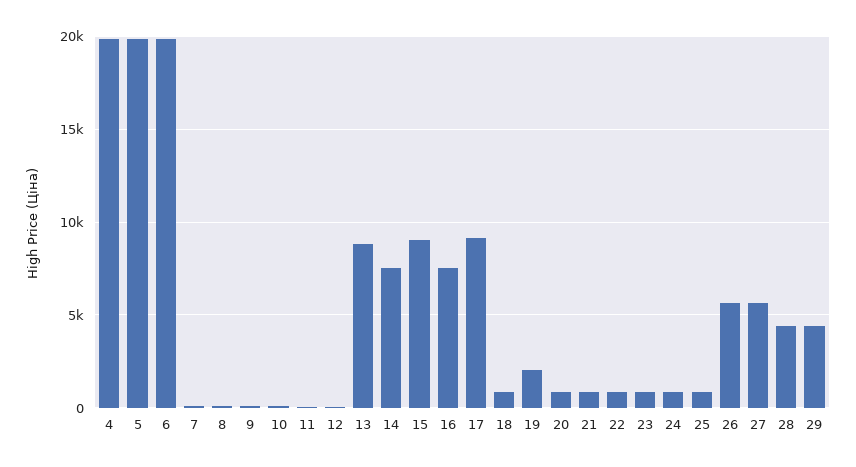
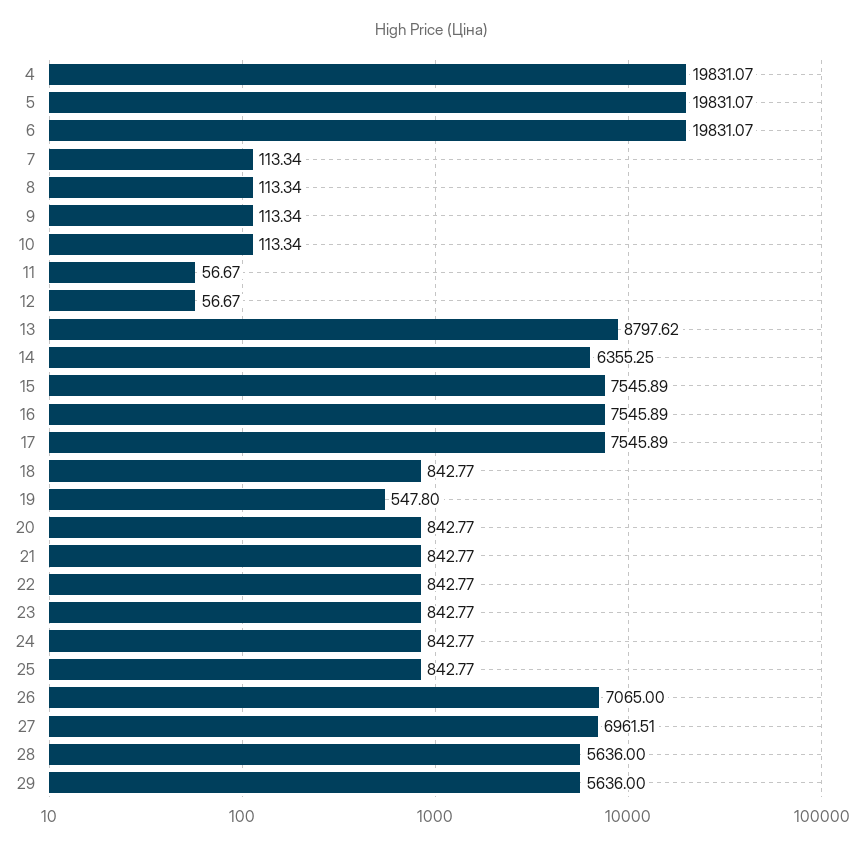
  {
    "4": 19831.07,
    "5": 19831.07,
    "6": 19831.07,
    "7": 113.34,
    "8": 113.34,
    "9": 113.34,
    "10": 113.34,
    "11": 56.67,
    "12": 56.67,
    "13": 8797.62,
-   "14": 7500,
+   "14": 6355.25,
-   "15": 9000,
+   "15": 7545.89,
    "16": 7545.89,
-   "17": 9000,
+   "17": 7545.89,
    "18": 842.77,
-   "19": 2000,
+   "19": 547.8,
    "20": 842.77,
    "21": 842.77,
    "22": 842.77,
    "23": 842.77,
    "24": 842.77,
    "25": 842.77,
-   "26": 5500,
+   "26": 7065,
-   "27": 5500,
+   "27": 6961.51,
-   "28": 4500,
+   "28": 5636,
-   "29": 4500
+   "29": 5636
  }

